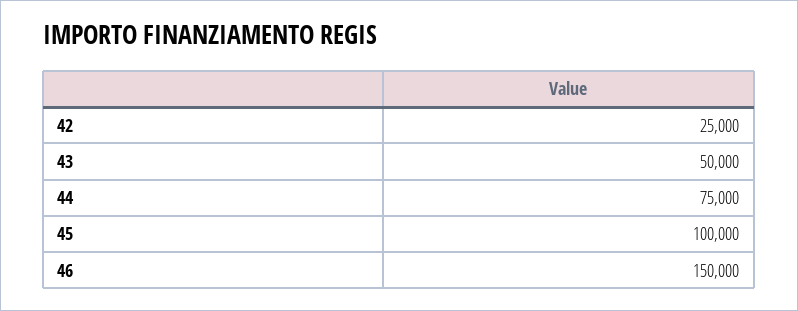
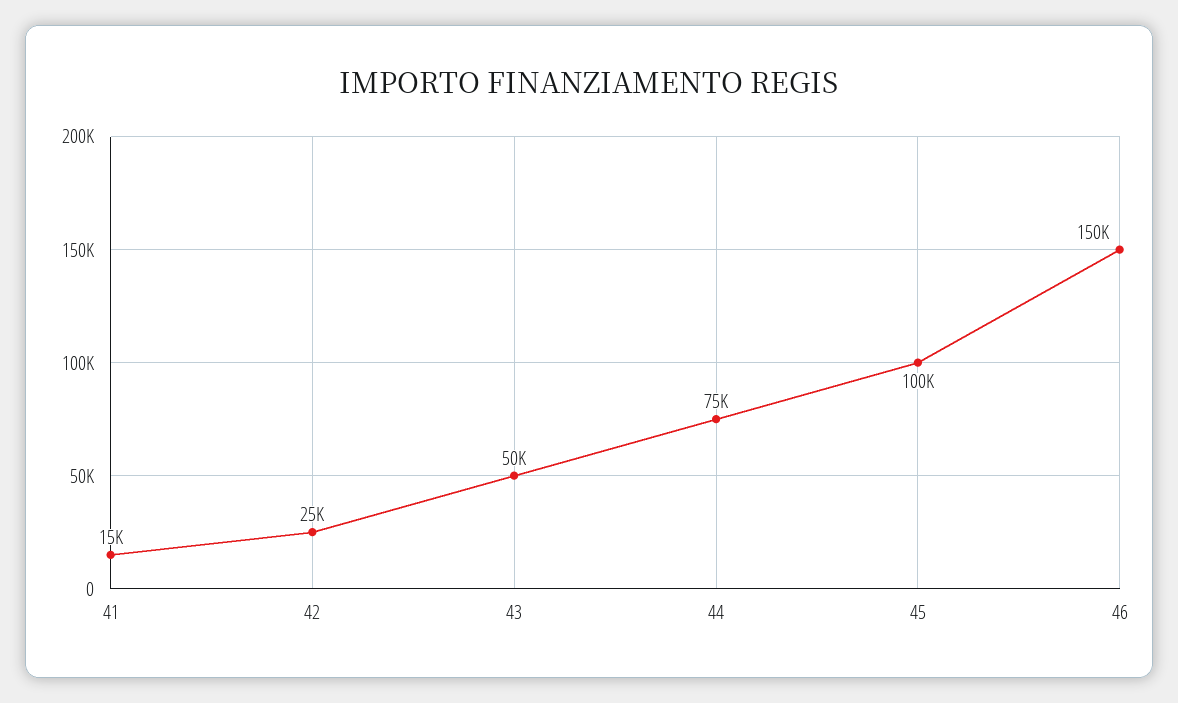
  {
    "42": 25000,
    "43": 50000,
    "44": 75000,
    "45": 100000,
-   "46": 150000
+   "46": 150000,
+   "41": 15000
  }

